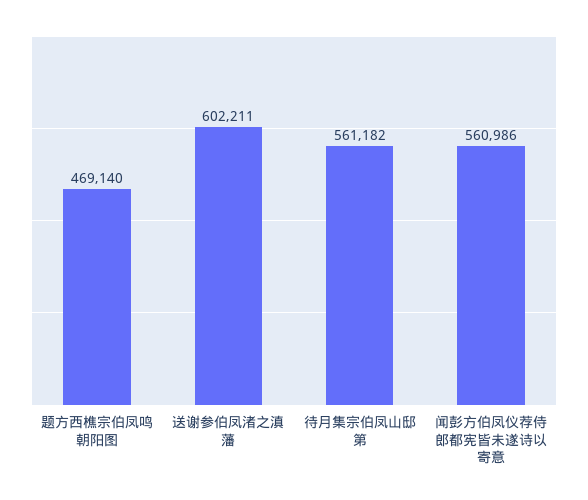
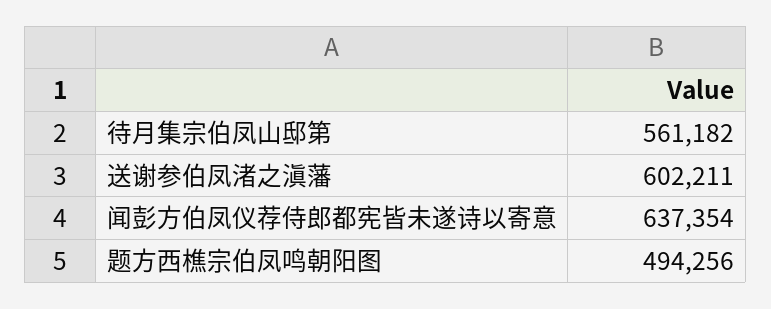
  {
-   "题方西樵宗伯凤鸣朝阳图": 469140,
+   "题方西樵宗伯凤鸣朝阳图": 494256,
    "送谢参伯凤渚之滇藩": 602211,
    "待月集宗伯凤山邸第": 561182,
-   "闻彭方伯凤仪荐侍郎都宪皆未遂诗以寄意": 560986
+   "闻彭方伯凤仪荐侍郎都宪皆未遂诗以寄意": 637354
  }

